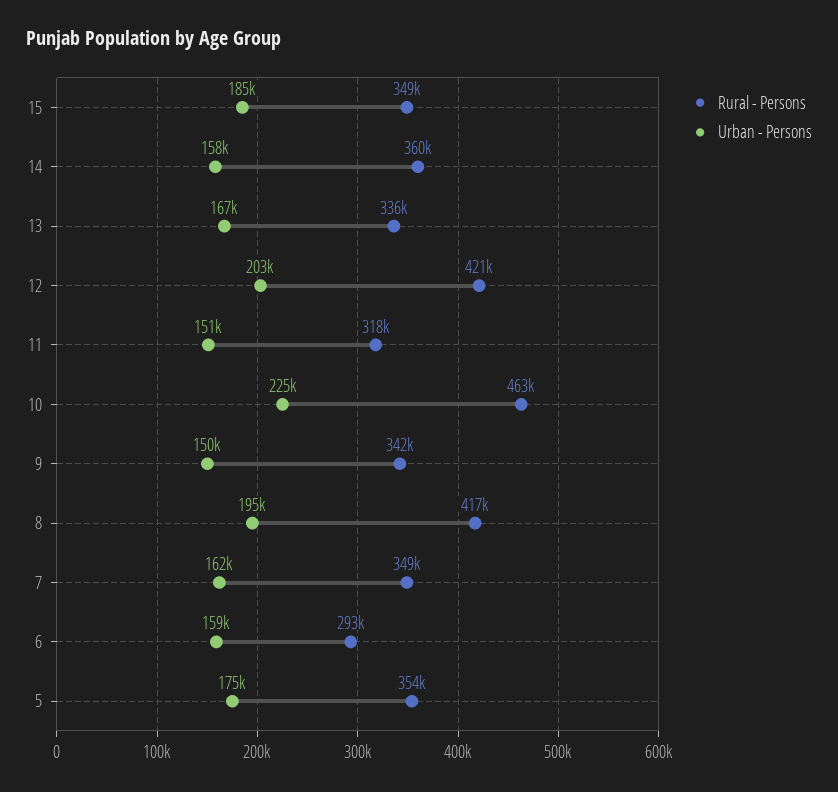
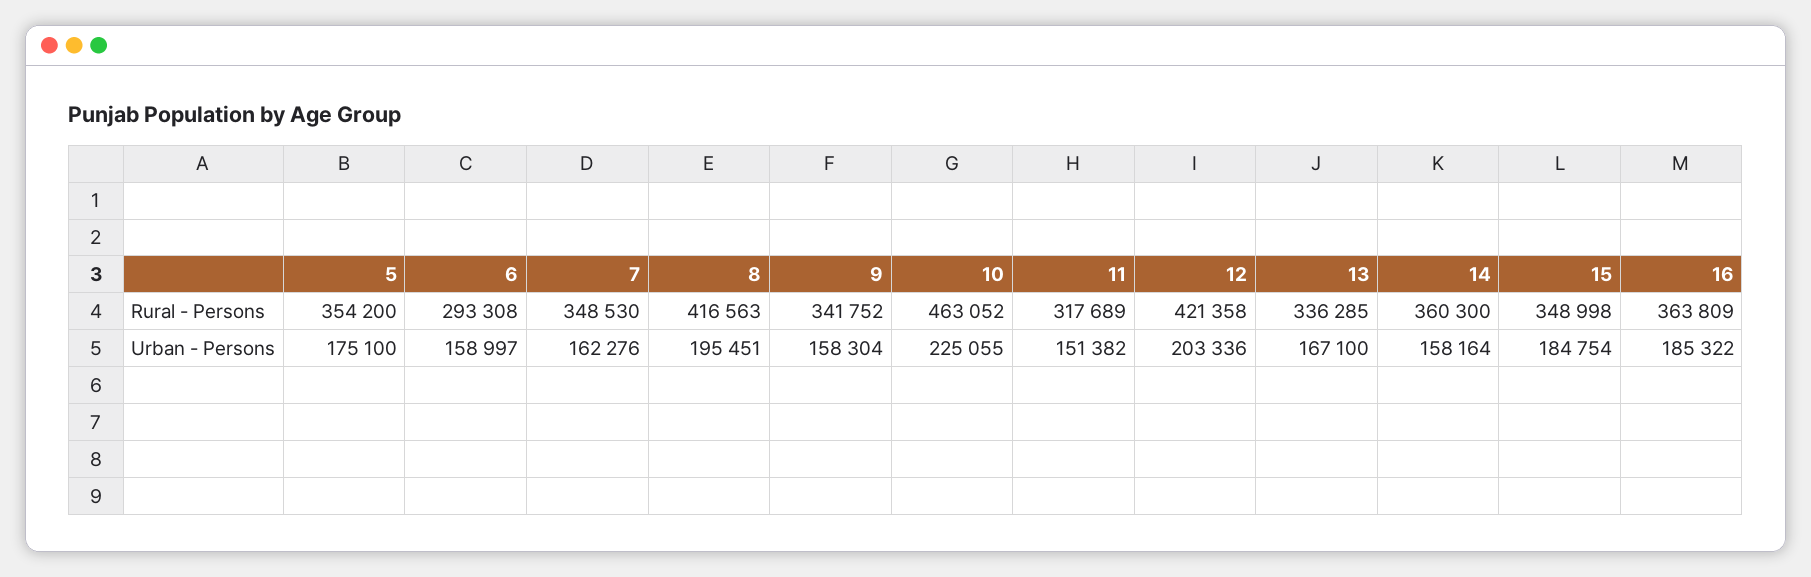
  {
    "Rural - Persons": {
      "15": 348998,
      "14": 360300,
      "13": 336285,
      "12": 421358,
      "11": 317689,
      "10": 463052,
      "9": 341752,
      "8": 416563,
      "7": 348530,
      "6": 293308,
-     "5": 354200
+     "5": 354200,
+     "16": 363809
    },
    "Urban - Persons": {
      "15": 184754,
      "14": 158164,
      "13": 167100,
      "12": 203336,
      "11": 151382,
      "10": 225055,
-     "9": 150000,
+     "9": 158304,
      "8": 195451,
      "7": 162276,
      "6": 158997,
-     "5": 175100
+     "5": 175100,
+     "16": 185322
    }
  }

